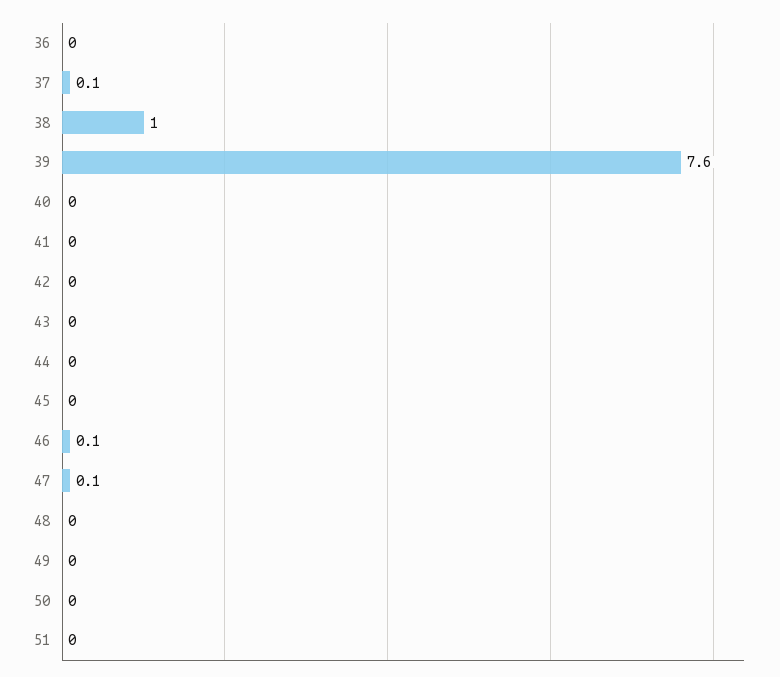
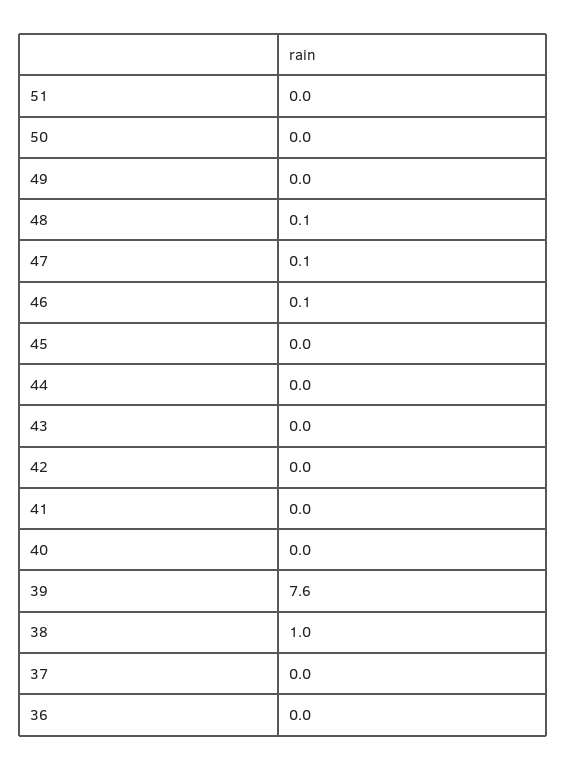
  {
    "36": 0,
-   "37": 0.1,
+   "37": 0,
    "38": 1,
    "39": 7.6,
    "40": 0,
    "41": 0,
    "42": 0,
    "43": 0,
    "44": 0,
    "45": 0,
    "46": 0.1,
    "47": 0.1,
-   "48": 0,
+   "48": 0.1,
    "49": 0,
    "50": 0,
    "51": 0
  }

